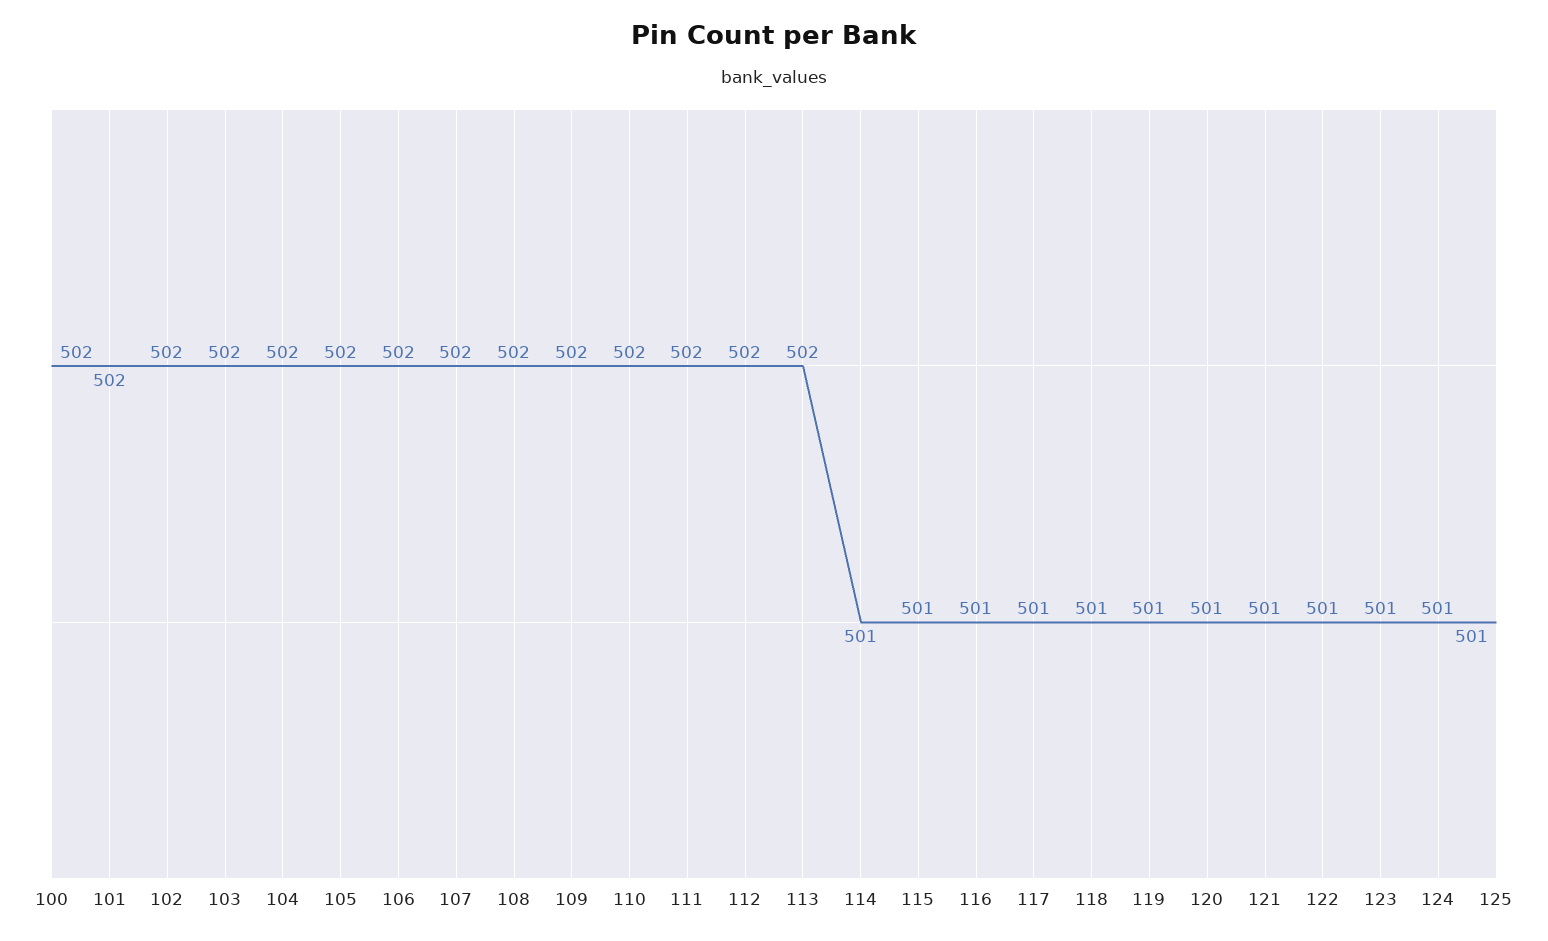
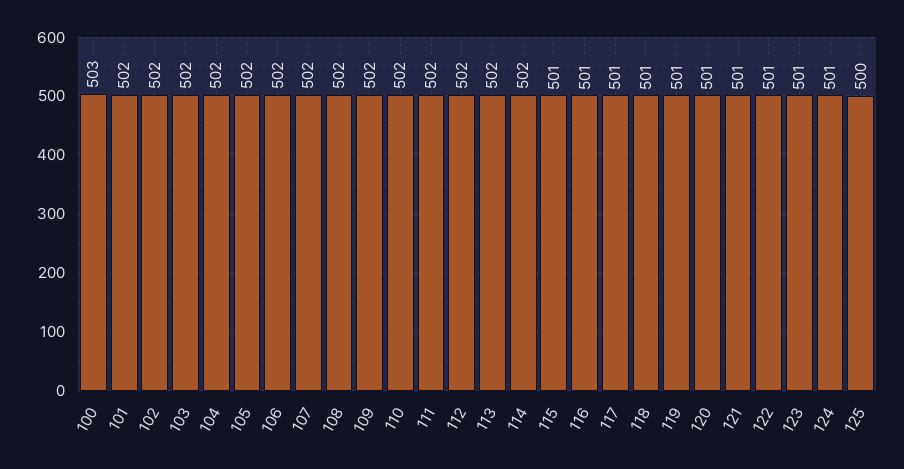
  {
-   "100": 502,
+   "100": 503,
    "101": 502,
    "102": 502,
    "103": 502,
    "104": 502,
    "105": 502,
    "106": 502,
    "107": 502,
    "108": 502,
    "109": 502,
    "110": 502,
    "111": 502,
    "112": 502,
    "113": 502,
-   "114": 501,
+   "114": 502,
    "115": 501,
    "116": 501,
    "117": 501,
    "118": 501,
    "119": 501,
    "120": 501,
    "121": 501,
    "122": 501,
    "123": 501,
    "124": 501,
-   "125": 501
+   "125": 500
  }

